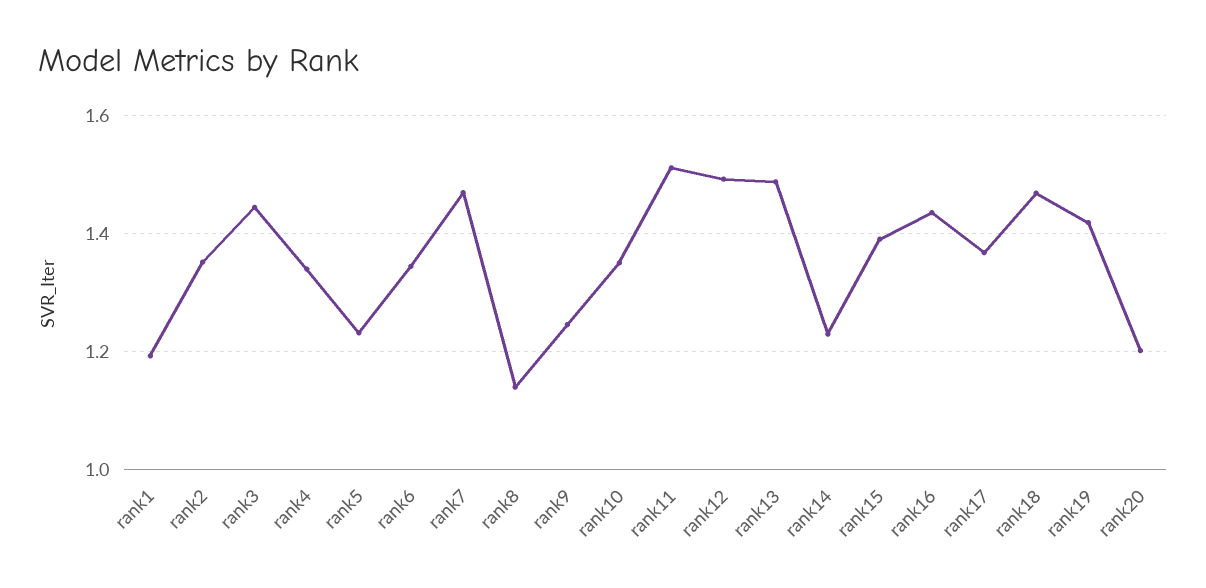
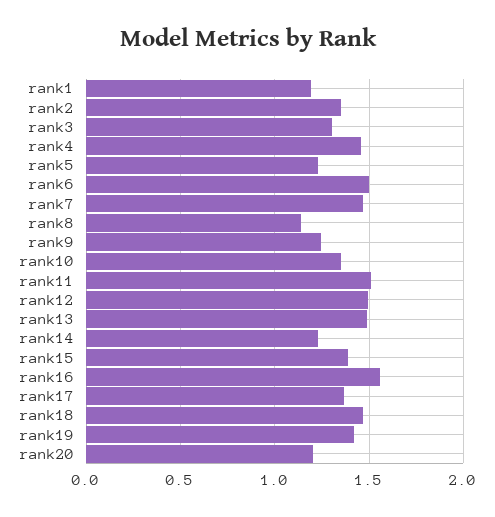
  {
    "rank1": 1.2,
    "rank2": 1.36,
-   "rank3": 1.44,
+   "rank3": 1.3,
-   "rank4": 1.34,
+   "rank4": 1.45,
    "rank5": 1.24,
-   "rank6": 1.34,
+   "rank6": 1.5,
    "rank7": 1.48,
    "rank8": 1.14,
    "rank9": 1.24,
    "rank10": 1.36,
    "rank11": 1.52,
    "rank12": 1.5,
    "rank13": 1.48,
    "rank14": 1.24,
    "rank15": 1.4,
-   "rank16": 1.44,
+   "rank16": 1.55,
    "rank17": 1.36,
    "rank18": 1.46,
    "rank19": 1.42,
    "rank20": 1.2
  }

